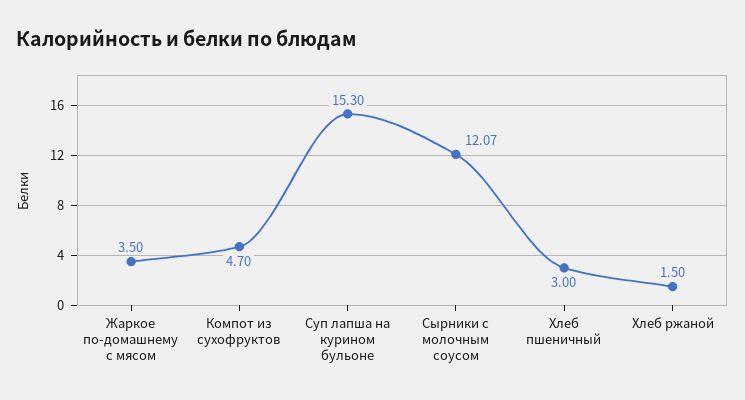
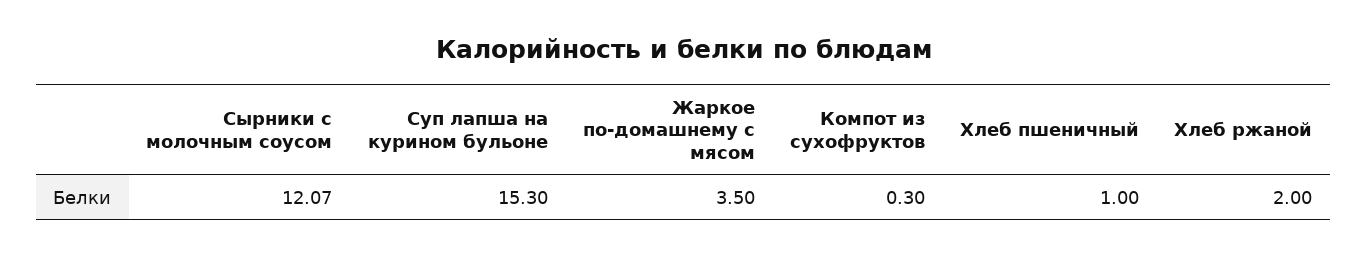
  {
    "Жаркое по-домашнему с мясом": 3.5,
-   "Компот из сухофруктов": 4.7,
+   "Компот из сухофруктов": 0.3,
    "Суп лапша на курином бульоне": 15.3,
    "Сырники с молочным соусом": 12.07,
-   "Хлеб пшеничный": 3,
+   "Хлеб пшеничный": 1,
-   "Хлеб ржаной": 1.5
+   "Хлеб ржаной": 2
  }

